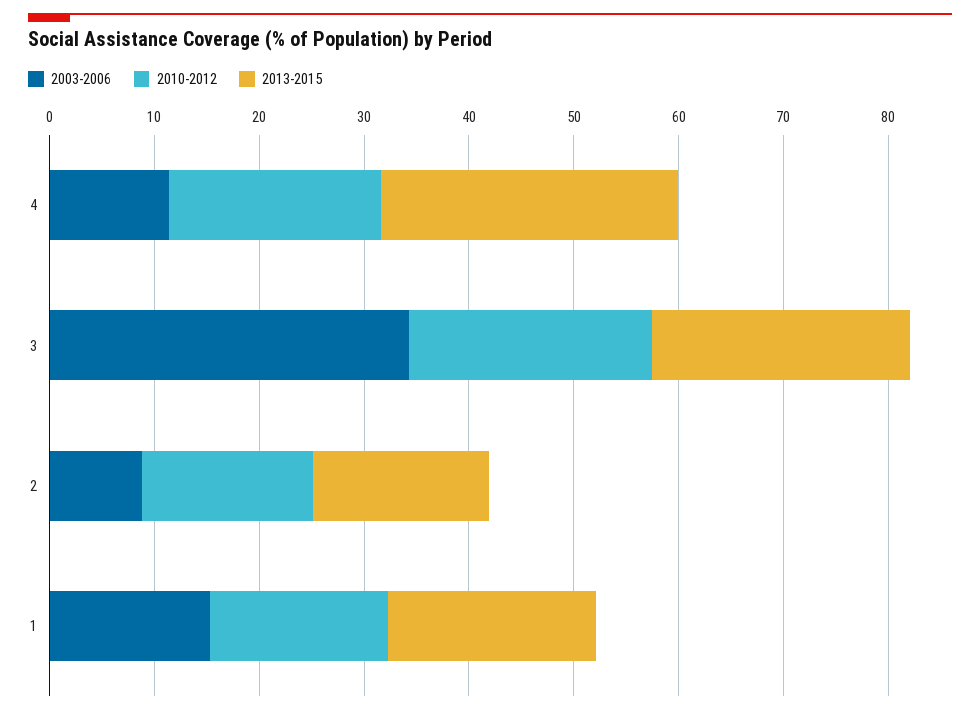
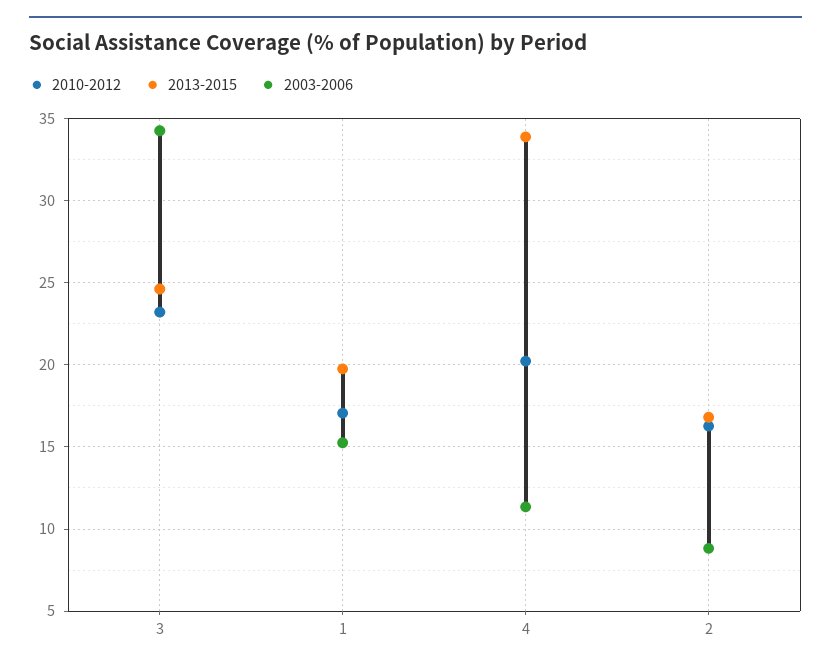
  {
    "2003-2006": {
      "4": 11.5,
      "3": 34.5,
      "2": 9,
      "1": 15.5
    },
    "2010-2012": {
      "4": 20,
      "3": 23,
      "2": 16.5,
      "1": 17
    },
    "2013-2015": {
-     "4": 28,
+     "4": 34,
      "3": 24.5,
      "2": 17,
      "1": 20
    }
  }

